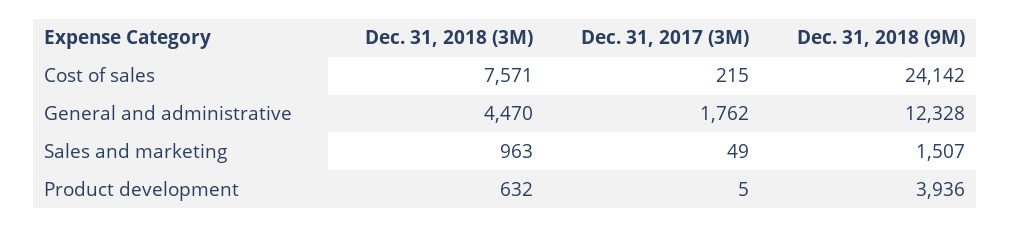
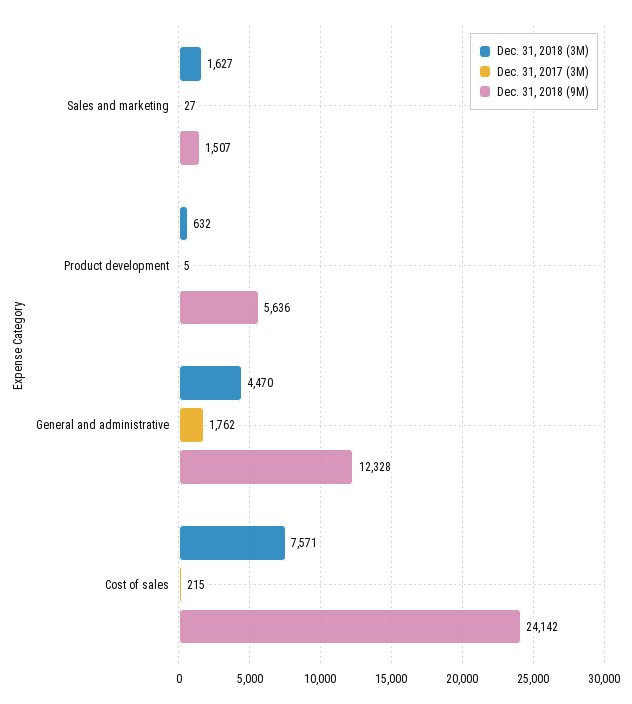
  {
    "Dec. 31, 2018 (3M)": {
      "Cost of sales": 7571,
      "General and administrative": 4470,
-     "Sales and marketing": 963,
+     "Sales and marketing": 1627,
      "Product development": 632
    },
    "Dec. 31, 2017 (3M)": {
      "Cost of sales": 215,
      "General and administrative": 1762,
-     "Sales and marketing": 49,
+     "Sales and marketing": 27,
      "Product development": 5
    },
    "Dec. 31, 2018 (9M)": {
      "Cost of sales": 24142,
      "General and administrative": 12328,
      "Sales and marketing": 1507,
-     "Product development": 3936
+     "Product development": 5636
    }
  }

